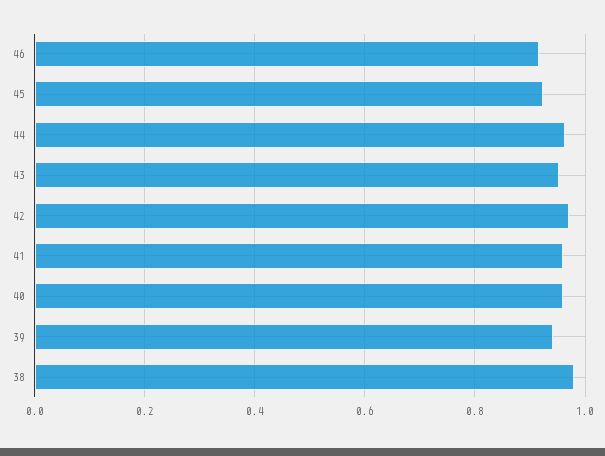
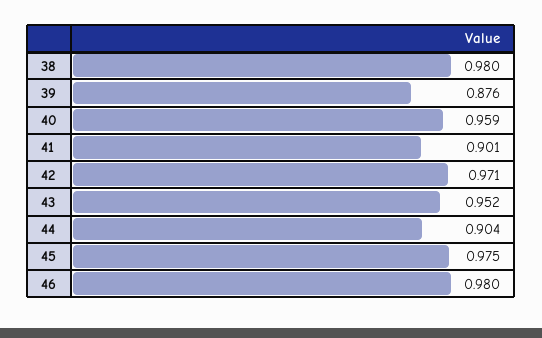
  {
-   "46": 0.92,
+   "46": 0.98,
-   "45": 0.92,
+   "45": 0.975,
-   "44": 0.96,
+   "44": 0.904,
    "43": 0.952,
    "42": 0.971,
-   "41": 0.96,
+   "41": 0.901,
    "40": 0.959,
-   "39": 0.94,
+   "39": 0.876,
    "38": 0.98
  }

